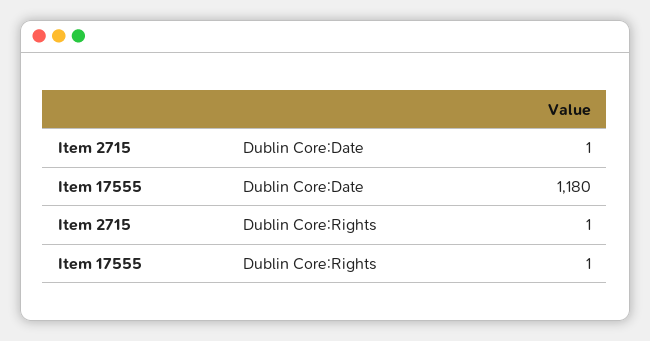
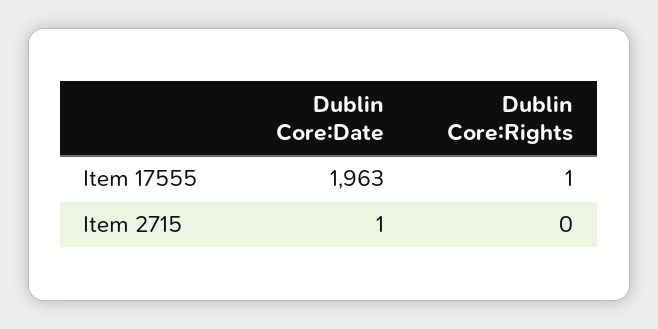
  {
    "Item 2715": {
      "Dublin Core:Date": 1,
-     "Dublin Core:Rights": 1
+     "Dublin Core:Rights": 0
    },
    "Item 17555": {
-     "Dublin Core:Date": 1180,
+     "Dublin Core:Date": 1963,
      "Dublin Core:Rights": 1
    }
  }

